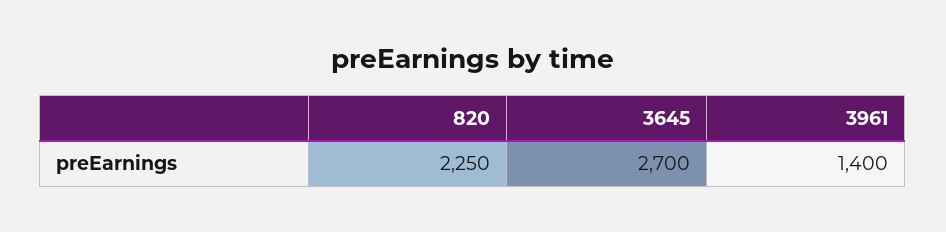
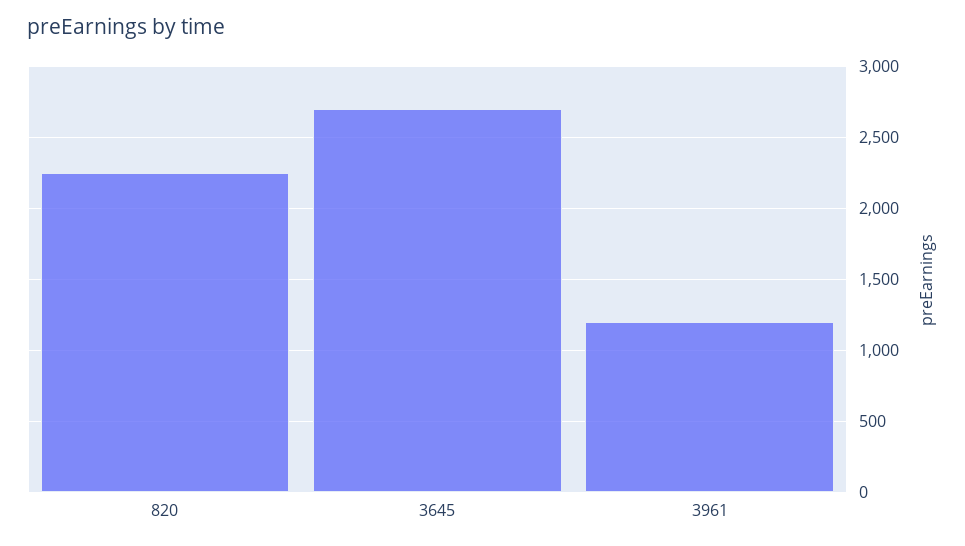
  {
    "820": 2250,
    "3645": 2700,
-   "3961": 1400
+   "3961": 1200
  }

